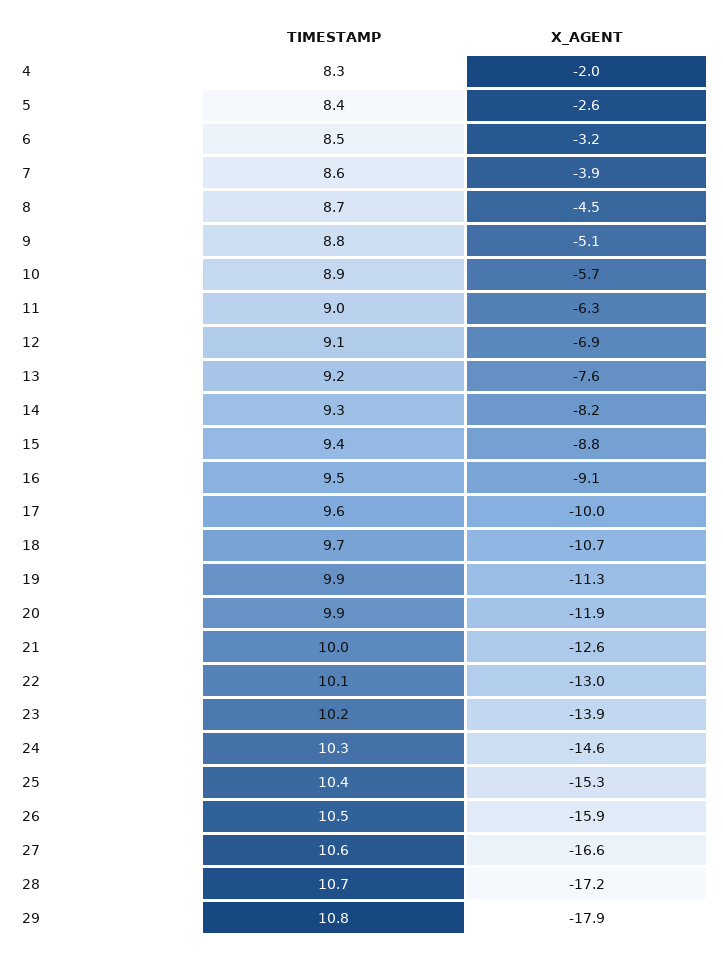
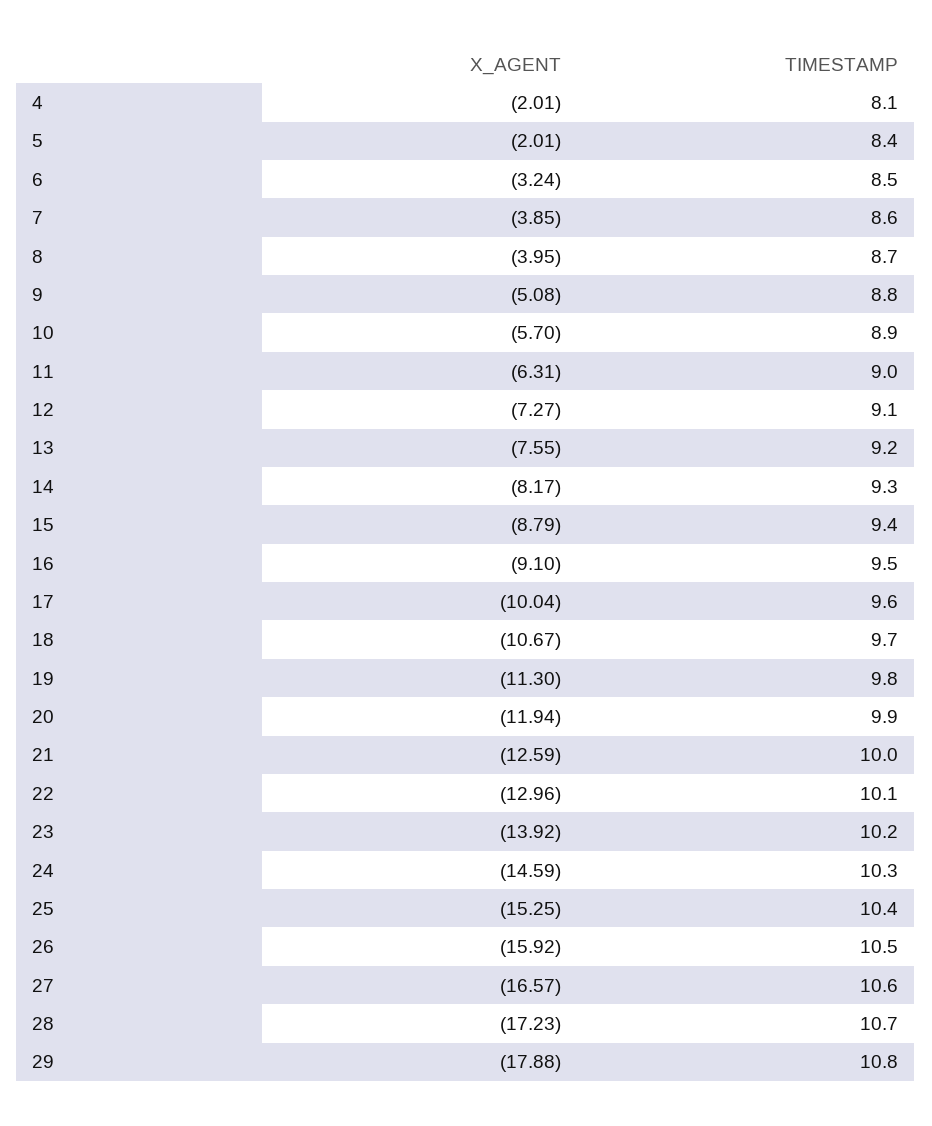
  {
    "TIMESTAMP": {
-     "4": 8.3,
+     "4": 8.1,
      "5": 8.4,
      "6": 8.5,
      "7": 8.6,
      "8": 8.7,
      "9": 8.8,
      "10": 8.9,
      "11": 9,
      "12": 9.1,
      "13": 9.2,
      "14": 9.3,
      "15": 9.4,
      "16": 9.5,
      "17": 9.6,
      "18": 9.7,
-     "19": 9.9,
+     "19": 9.8,
      "20": 9.9,
      "21": 10,
      "22": 10.1,
      "23": 10.2,
      "24": 10.3,
      "25": 10.4,
      "26": 10.5,
      "27": 10.6,
      "28": 10.7,
      "29": 10.8
    },
    "X_AGENT": {
      "4": -2.01,
-     "5": -2.6,
+     "5": -2.01,
      "6": -3.24,
      "7": -3.85,
-     "8": -4.5,
+     "8": -3.95,
      "9": -5.08,
      "10": -5.7,
      "11": -6.31,
-     "12": -6.9,
+     "12": -7.27,
      "13": -7.55,
      "14": -8.17,
      "15": -8.79,
      "16": -9.1,
      "17": -10.04,
      "18": -10.67,
      "19": -11.3,
      "20": -11.94,
      "21": -12.59,
      "22": -12.96,
      "23": -13.92,
      "24": -14.59,
      "25": -15.25,
      "26": -15.92,
      "27": -16.57,
      "28": -17.23,
      "29": -17.88
    }
  }

